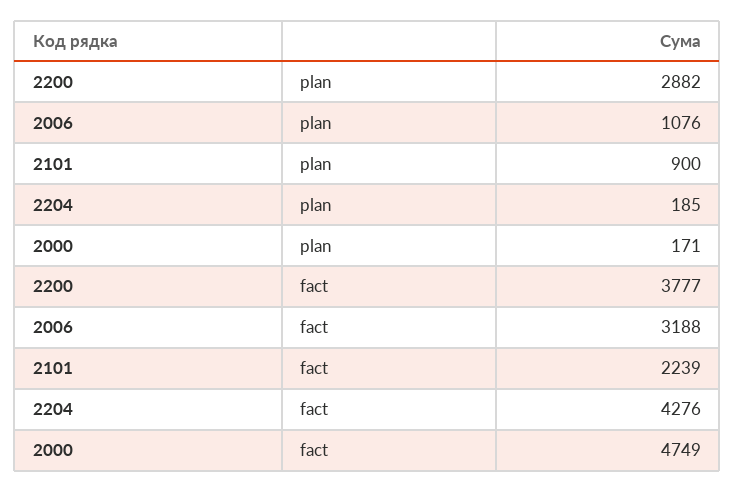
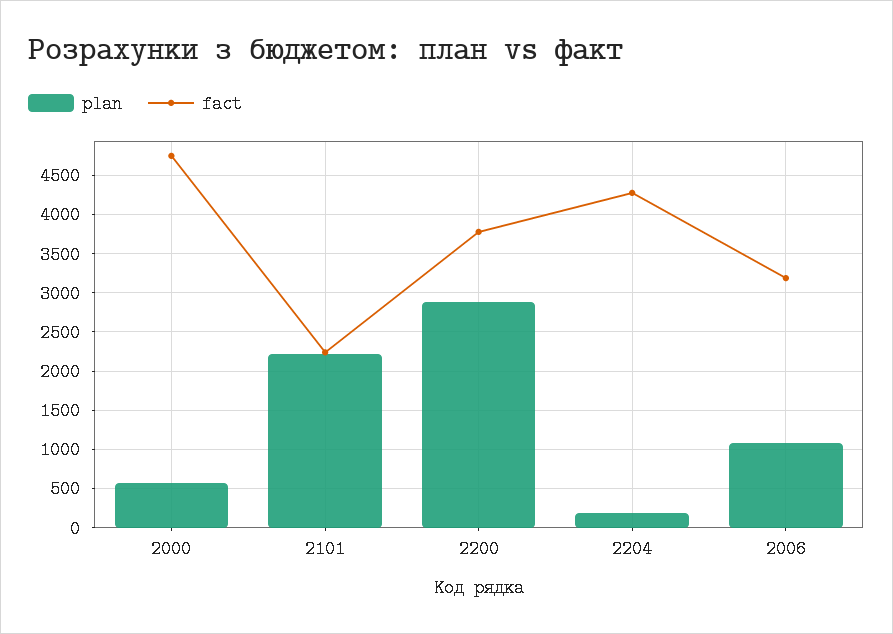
  {
    "plan": {
      "2200": 2882,
      "2006": 1076,
-     "2101": 900,
+     "2101": 2200,
      "2204": 185,
-     "2000": 171
+     "2000": 600
    },
    "fact": {
      "2200": 3777,
      "2006": 3188,
      "2101": 2239,
      "2204": 4276,
      "2000": 4749
    }
  }

